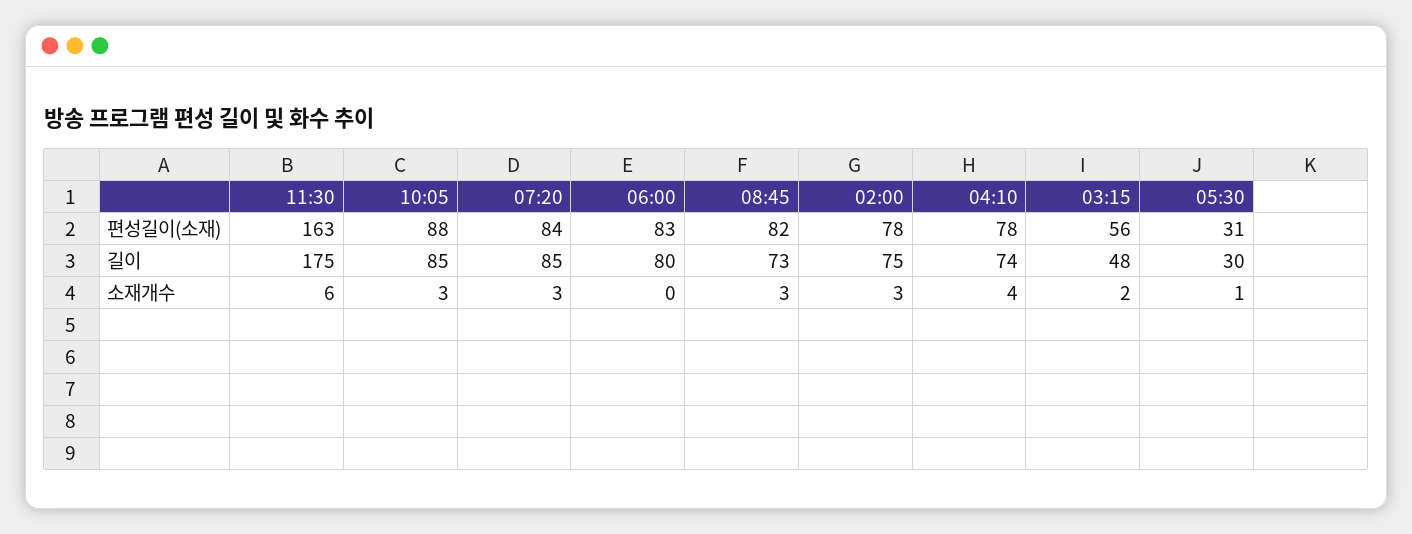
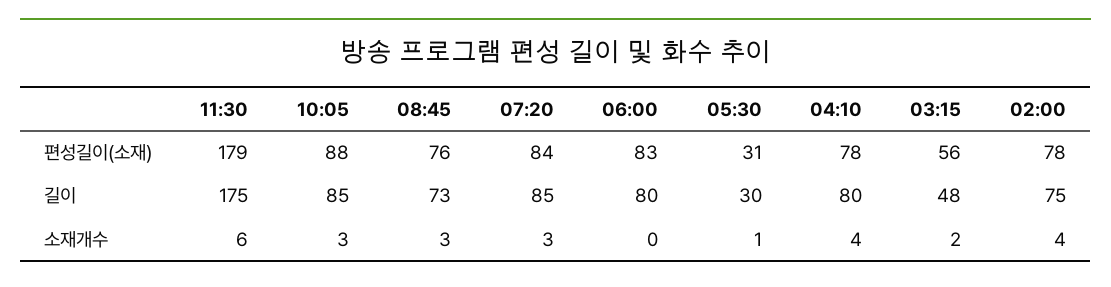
  {
    "11:30": {
-     "편성길이(소재)": 163,
+     "편성길이(소재)": 179,
      "길이": 175,
      "소재개수": 6
    },
    "10:05": {
      "편성길이(소재)": 88,
      "길이": 85,
      "소재개수": 3
    },
    "07:20": {
      "편성길이(소재)": 84,
      "길이": 85,
      "소재개수": 3
    },
    "06:00": {
      "편성길이(소재)": 83,
      "길이": 80,
      "소재개수": 0
    },
    "08:45": {
-     "편성길이(소재)": 82,
+     "편성길이(소재)": 76,
      "길이": 73,
      "소재개수": 3
    },
    "02:00": {
      "편성길이(소재)": 78,
      "길이": 75,
-     "소재개수": 3
+     "소재개수": 4
    },
    "04:10": {
      "편성길이(소재)": 78,
-     "길이": 74,
+     "길이": 80,
      "소재개수": 4
    },
    "03:15": {
      "편성길이(소재)": 56,
      "길이": 48,
      "소재개수": 2
    },
    "05:30": {
      "편성길이(소재)": 31,
      "길이": 30,
      "소재개수": 1
    }
  }

